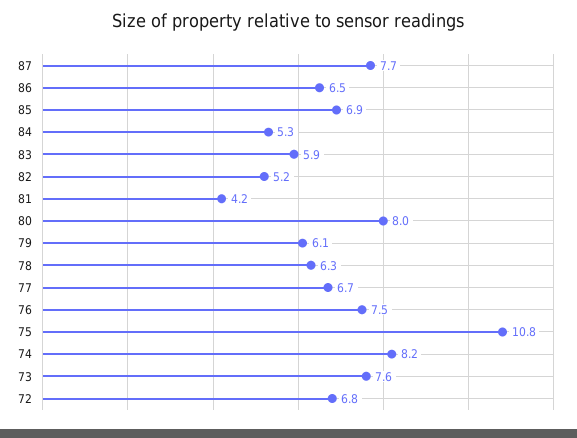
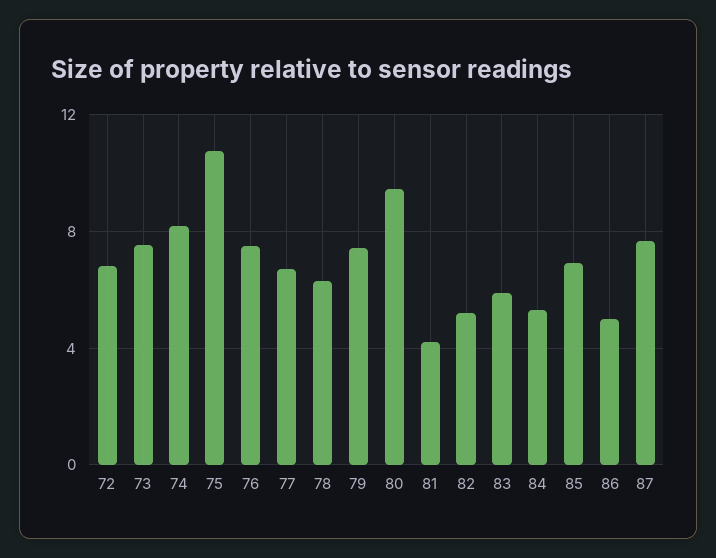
  {
    "87": 7.7,
-   "86": 6.5,
+   "86": 5,
    "85": 6.9,
    "84": 5.3,
    "83": 5.9,
    "82": 5.2,
    "81": 4.2,
-   "80": 8,
+   "80": 9.5,
-   "79": 6.1,
+   "79": 7.5,
    "78": 6.3,
    "77": 6.7,
    "76": 7.5,
    "75": 10.8,
    "74": 8.2,
    "73": 7.6,
    "72": 6.8
  }

